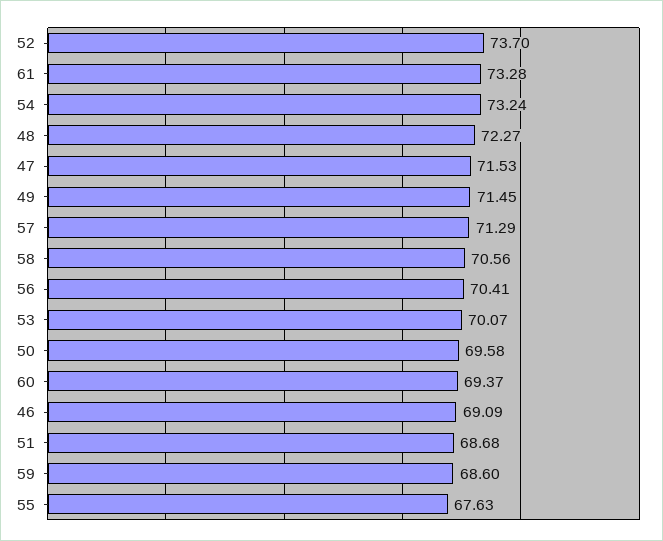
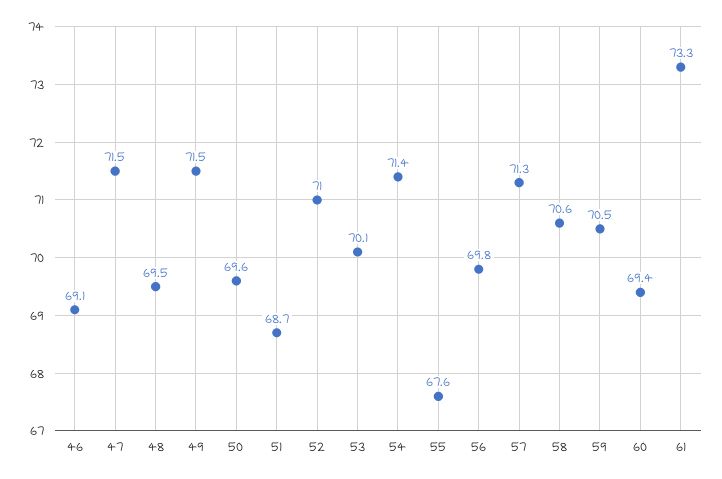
  {
-   "52": 73.7,
+   "52": 71,
    "61": 73.28,
-   "54": 73.24,
+   "54": 71.4,
-   "48": 72.27,
+   "48": 69.5,
    "47": 71.53,
    "49": 71.45,
    "57": 71.29,
    "58": 70.56,
-   "56": 70.41,
+   "56": 69.8,
    "53": 70.07,
    "50": 69.58,
    "60": 69.37,
    "46": 69.09,
    "51": 68.68,
-   "59": 68.6,
+   "59": 70.5,
    "55": 67.63
  }

